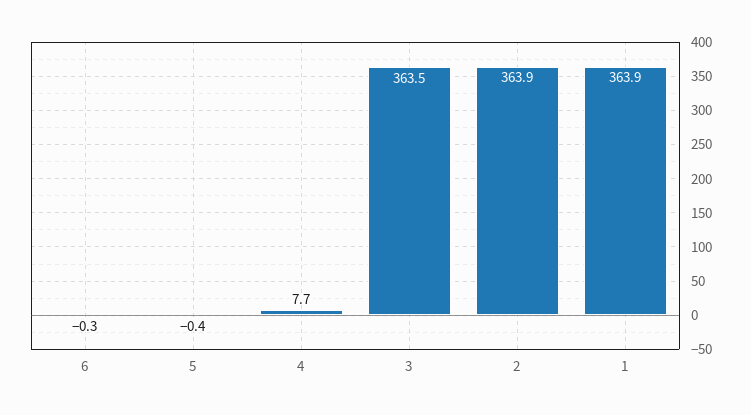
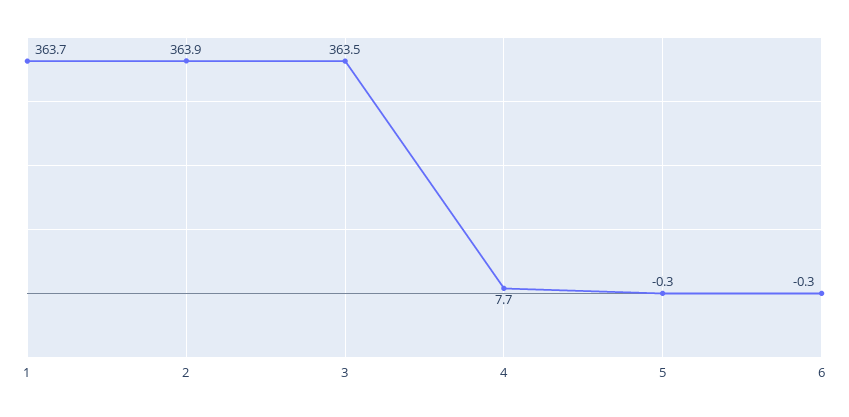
  {
    "6": -0.3,
-   "5": -0.4,
+   "5": -0.3,
    "4": 7.7,
    "3": 363.5,
    "2": 363.9,
-   "1": 363.9
+   "1": 363.7
  }

